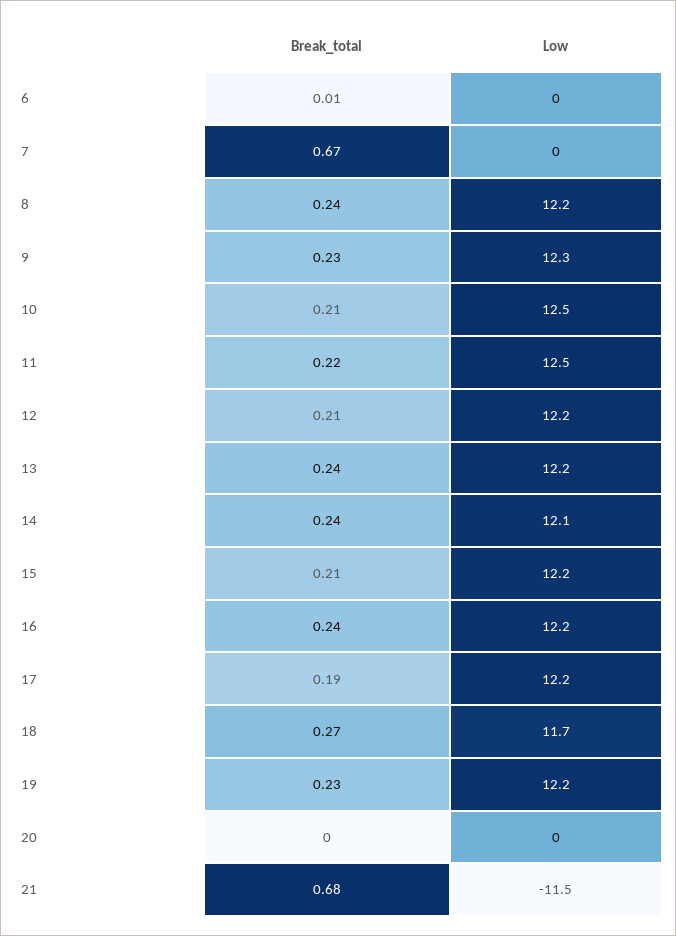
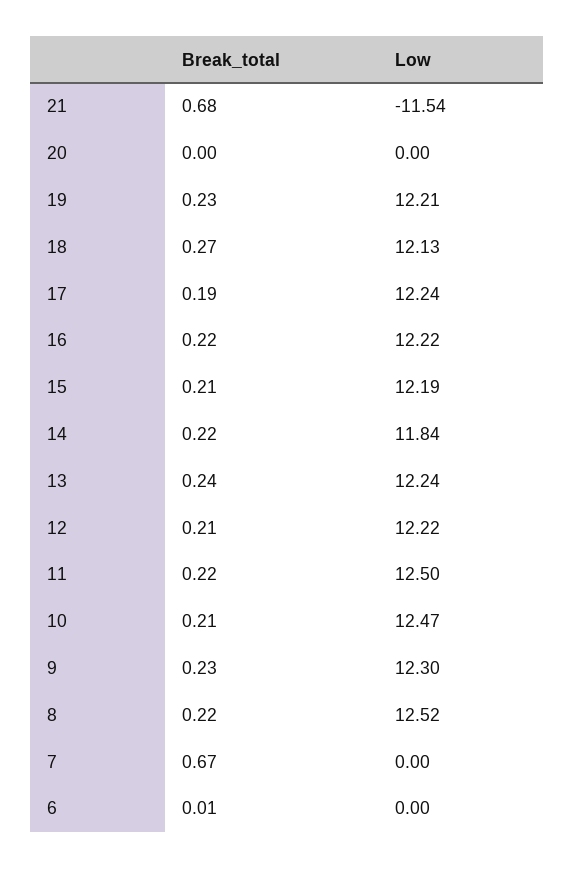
  {
    "Break_total": {
      "6": 0.01,
      "7": 0.67,
-     "8": 0.24,
+     "8": 0.22,
      "9": 0.23,
      "10": 0.21,
      "11": 0.22,
      "12": 0.21,
      "13": 0.24,
-     "14": 0.24,
+     "14": 0.22,
      "15": 0.21,
-     "16": 0.24,
+     "16": 0.22,
      "17": 0.19,
      "18": 0.27,
      "19": 0.23,
      "20": 0,
      "21": 0.68
    },
    "Low": {
      "6": 0,
      "7": 0,
-     "8": 12.2,
+     "8": 12.52,
      "9": 12.3,
      "10": 12.47,
      "11": 12.5,
      "12": 12.22,
      "13": 12.24,
-     "14": 12.1,
+     "14": 11.84,
      "15": 12.19,
      "16": 12.22,
      "17": 12.24,
-     "18": 11.7,
+     "18": 12.13,
      "19": 12.21,
      "20": 0,
      "21": -11.54
    }
  }

